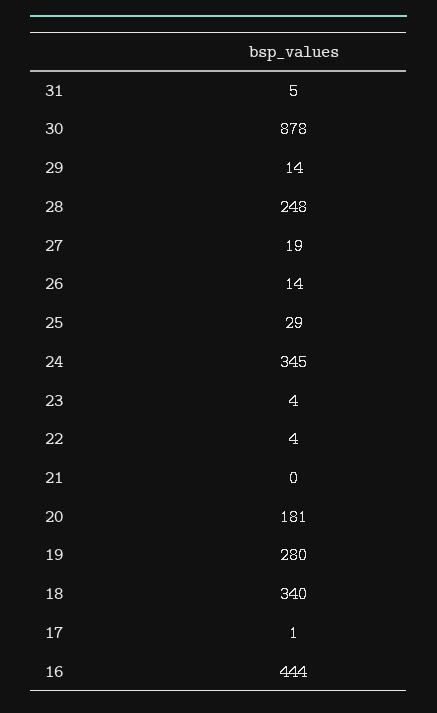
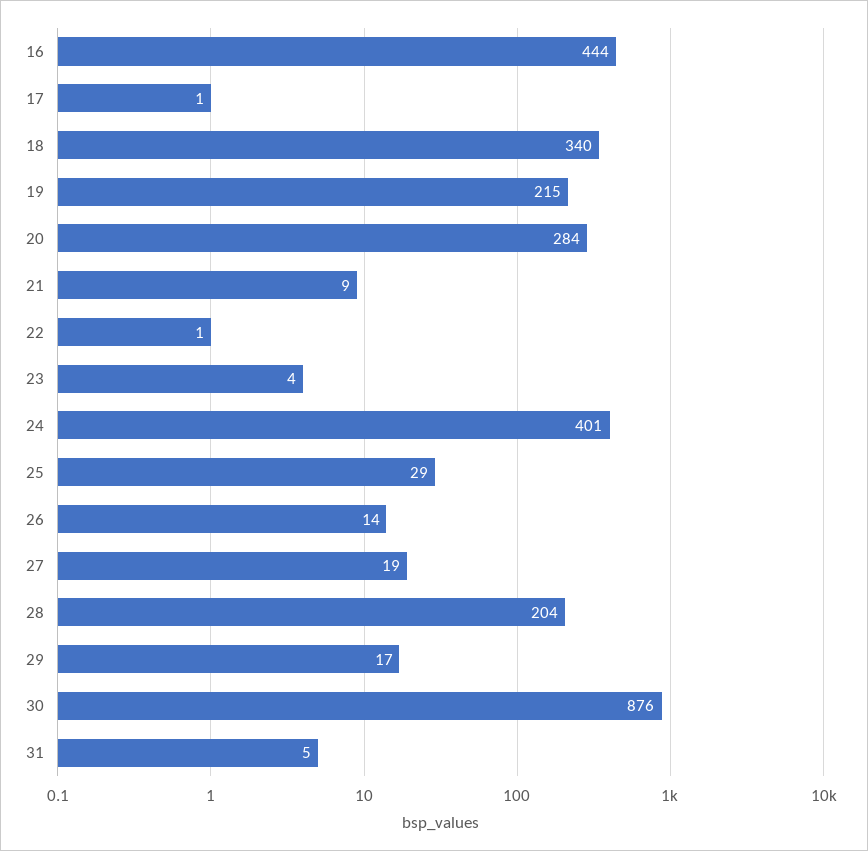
  {
    "31": 5,
-   "30": 878,
+   "30": 876,
-   "29": 14,
+   "29": 17,
-   "28": 248,
+   "28": 204,
    "27": 19,
    "26": 14,
    "25": 29,
-   "24": 345,
+   "24": 401,
    "23": 4,
-   "22": 4,
+   "22": 1,
-   "21": 0,
+   "21": 9,
-   "20": 181,
+   "20": 284,
-   "19": 280,
+   "19": 215,
    "18": 340,
    "17": 1,
    "16": 444
  }

